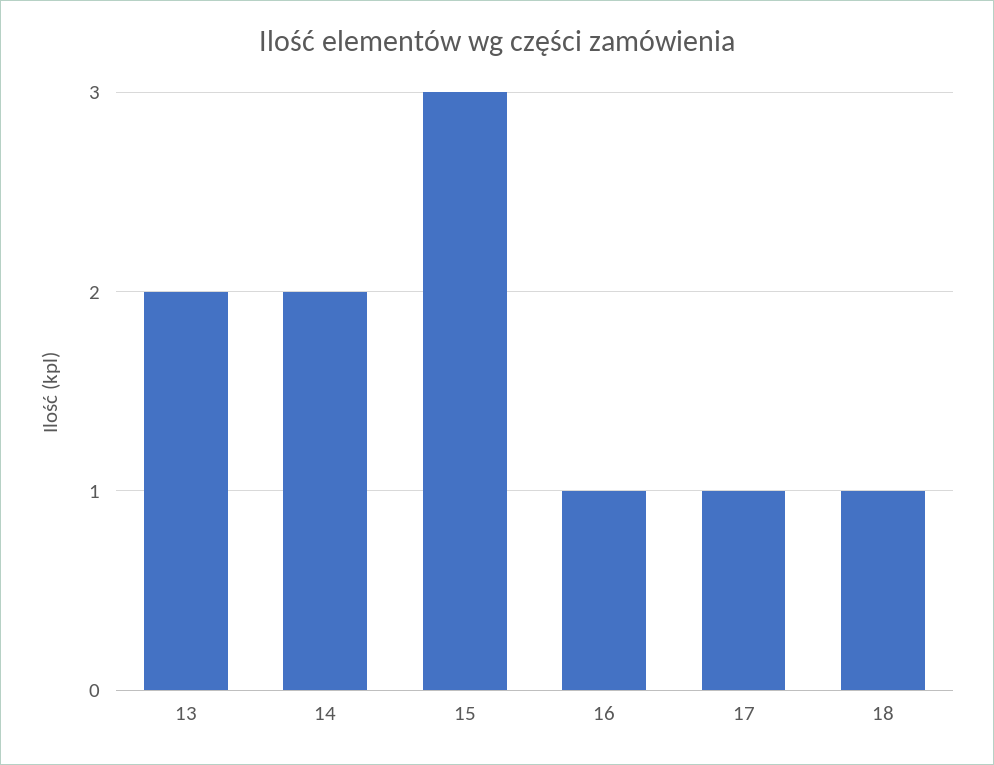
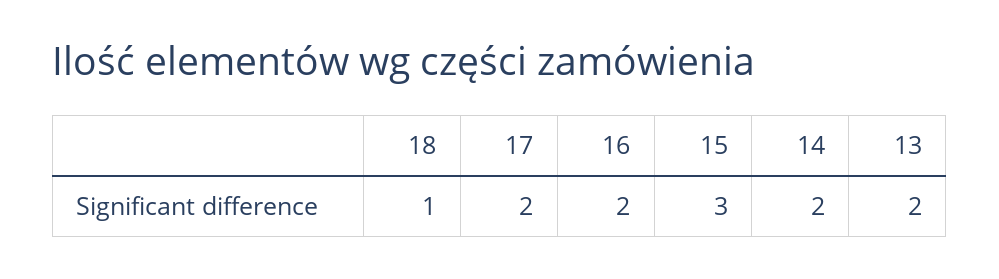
  {
    "13": 2,
    "14": 2,
    "15": 3,
-   "16": 1,
+   "16": 2,
-   "17": 1,
+   "17": 2,
    "18": 1
  }

